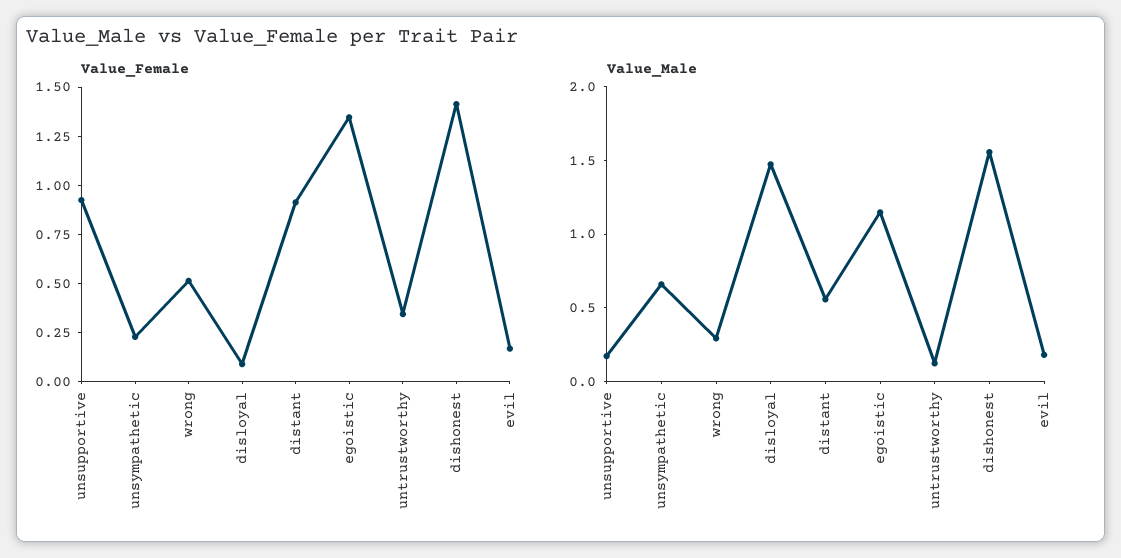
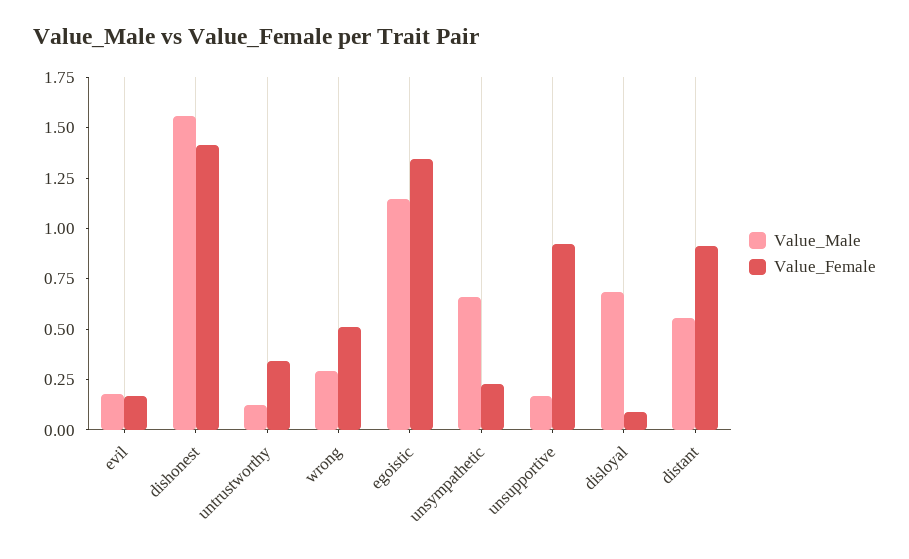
  {
    "Value_Female": {
      "unsupportive": 0.9,
      "unsympathetic": 0.25,
      "wrong": 0.5,
      "disloyal": 0.1,
      "distant": 0.9,
      "egoistic": 1.35,
      "untrustworthy": 0.35,
      "dishonest": 1.4,
      "evil": 0.15
    },
    "Value_Male": {
      "unsupportive": 0.15,
      "unsympathetic": 0.65,
      "wrong": 0.3,
-     "disloyal": 1.5,
+     "disloyal": 0.7,
      "distant": 0.55,
      "egoistic": 1.15,
      "untrustworthy": 0.1,
      "dishonest": 1.55,
      "evil": 0.2
    }
  }

